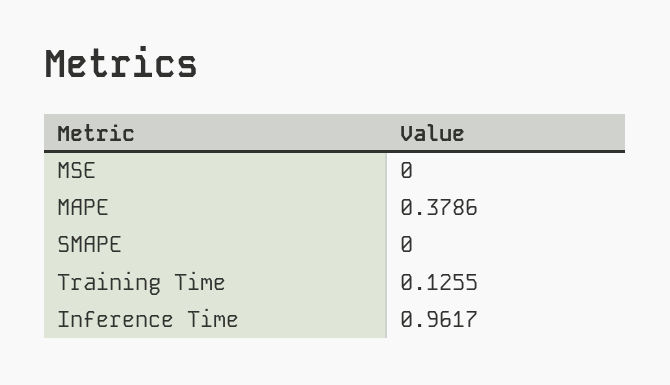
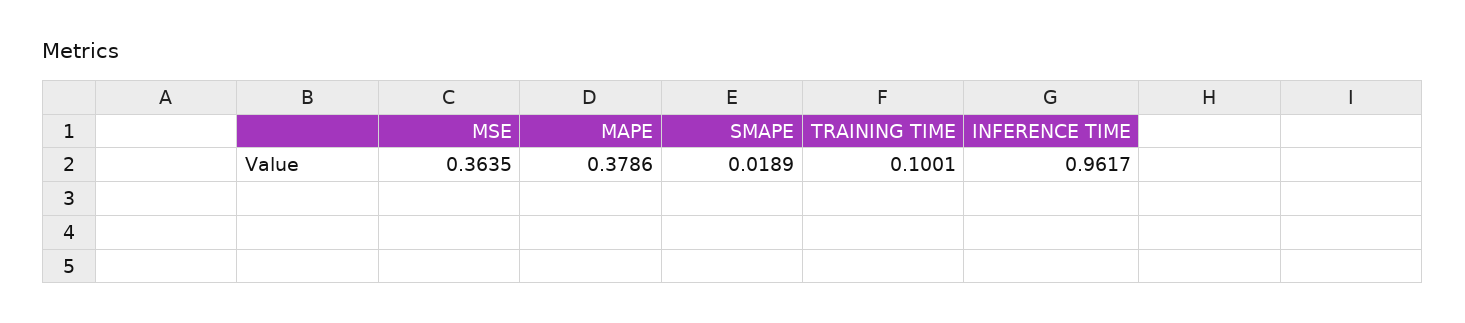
  {
-   "MSE": 0,
+   "MSE": 0.3635,
    "MAPE": 0.3786,
-   "SMAPE": 0,
+   "SMAPE": 0.0189,
-   "Training Time": 0.1255,
+   "Training Time": 0.1001,
    "Inference Time": 0.9617
  }

